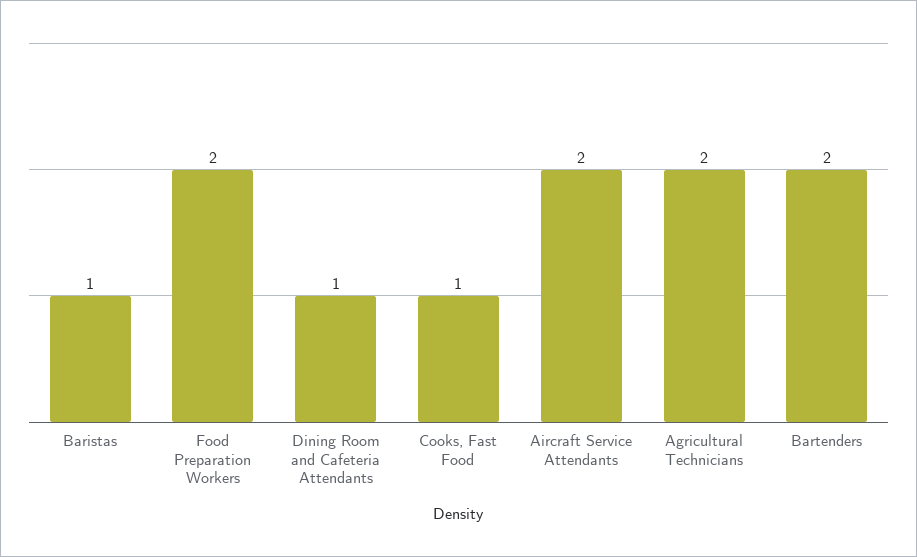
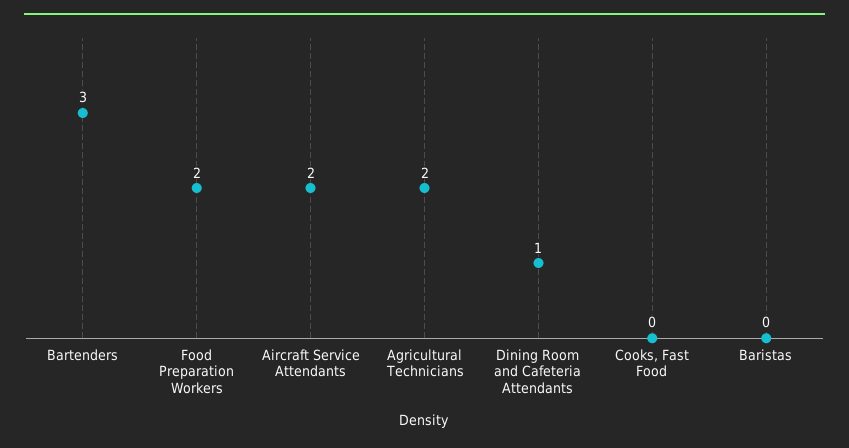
  {
-   "Baristas": 1,
+   "Baristas": 0,
    "Food Preparation Workers": 2,
    "Dining Room and Cafeteria Attendants": 1,
-   "Cooks, Fast Food": 1,
+   "Cooks, Fast Food": 0,
    "Aircraft Service Attendants": 2,
    "Agricultural Technicians": 2,
-   "Bartenders": 2
+   "Bartenders": 3
  }

